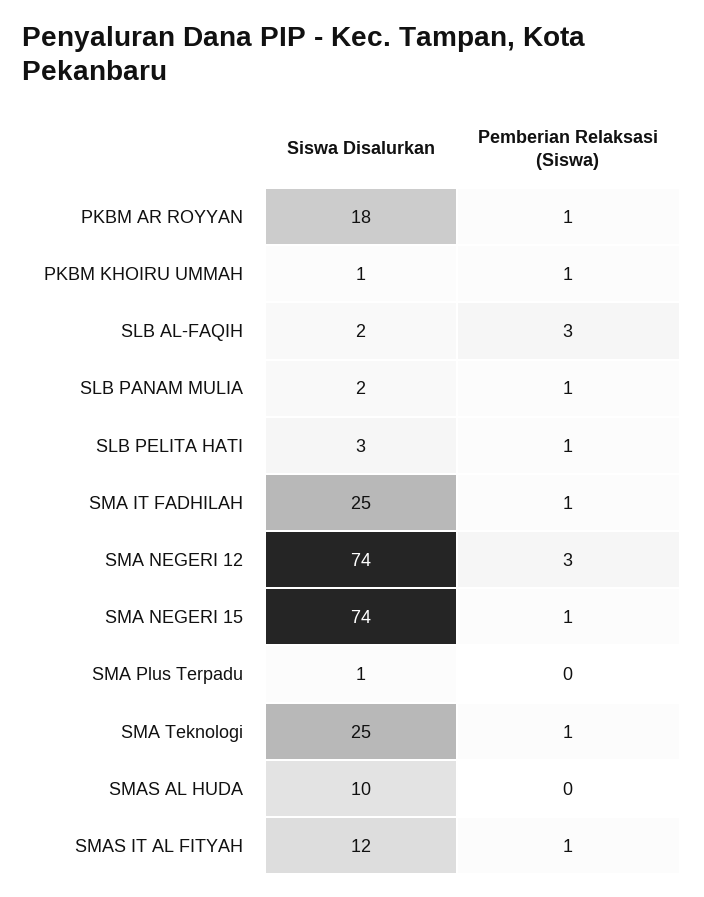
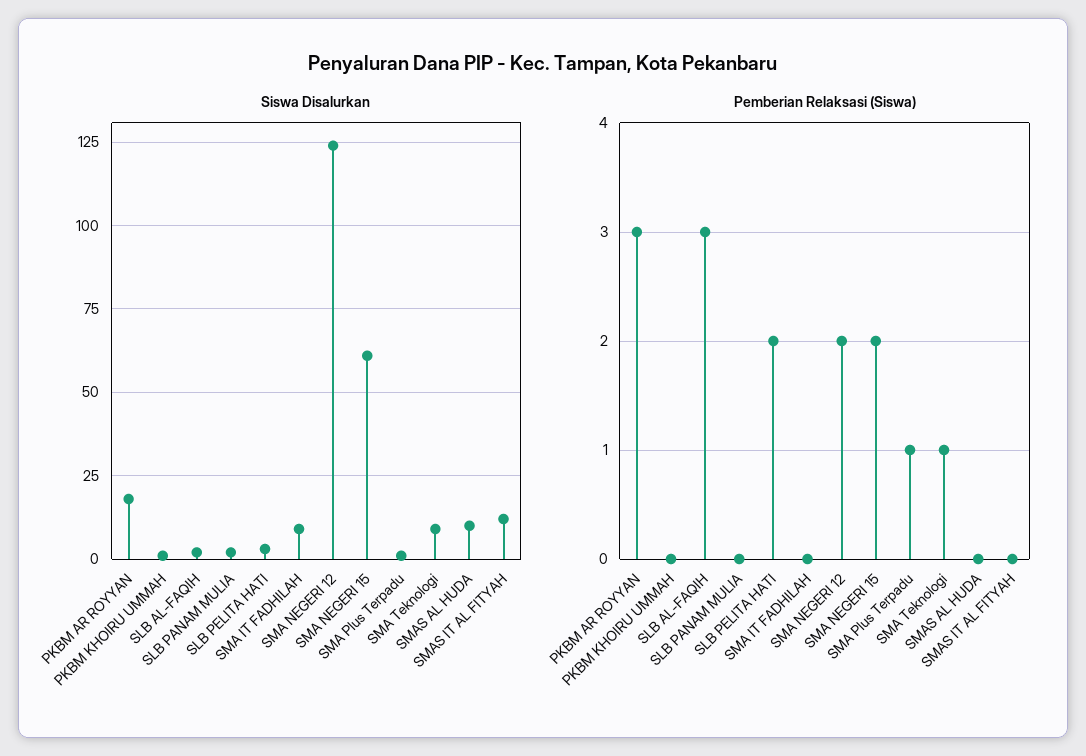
  {
    "Siswa Disalurkan": {
      "PKBM AR ROYYAN": 18,
      "PKBM KHOIRU UMMAH": 1,
      "SLB AL-FAQIH": 2,
      "SLB PANAM MULIA": 2,
      "SLB PELITA HATI": 3,
-     "SMA IT FADHILAH": 25,
+     "SMA IT FADHILAH": 10,
-     "SMA NEGERI 12": 74,
+     "SMA NEGERI 12": 125,
-     "SMA NEGERI 15": 74,
+     "SMA NEGERI 15": 60,
      "SMA Plus Terpadu": 1,
-     "SMA Teknologi": 25,
+     "SMA Teknologi": 10,
      "SMAS AL HUDA": 10,
      "SMAS IT AL FITYAH": 12
    },
    "Pemberian Relaksasi (Siswa)": {
-     "PKBM AR ROYYAN": 1,
+     "PKBM AR ROYYAN": 3,
-     "PKBM KHOIRU UMMAH": 1,
+     "PKBM KHOIRU UMMAH": 0,
      "SLB AL-FAQIH": 3,
-     "SLB PANAM MULIA": 1,
+     "SLB PANAM MULIA": 0,
-     "SLB PELITA HATI": 1,
+     "SLB PELITA HATI": 2,
-     "SMA IT FADHILAH": 1,
+     "SMA IT FADHILAH": 0,
-     "SMA NEGERI 12": 3,
+     "SMA NEGERI 12": 2,
-     "SMA NEGERI 15": 1,
+     "SMA NEGERI 15": 2,
-     "SMA Plus Terpadu": 0,
+     "SMA Plus Terpadu": 1,
      "SMA Teknologi": 1,
      "SMAS AL HUDA": 0,
-     "SMAS IT AL FITYAH": 1
+     "SMAS IT AL FITYAH": 0
    }
  }

